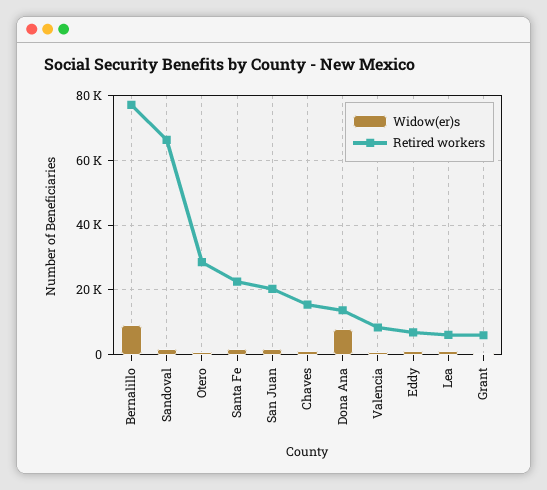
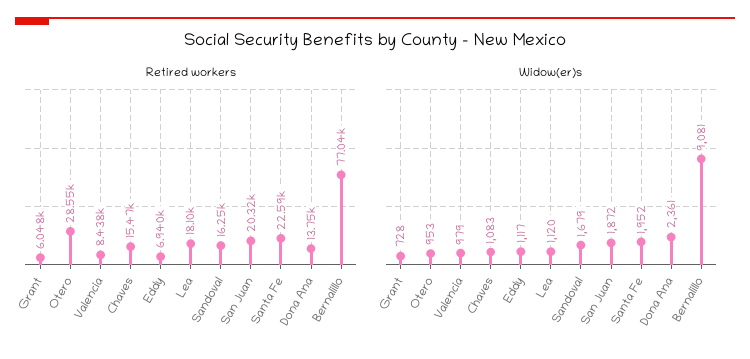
  {
    "Widow(er)s": {
      "Bernalillo": 9081,
      "Sandoval": 1679,
      "Otero": 953,
      "Santa Fe": 1952,
      "San Juan": 1872,
      "Chaves": 1083,
-     "Dona Ana": 8000,
+     "Dona Ana": 2361,
      "Valencia": 979,
      "Eddy": 1117,
      "Lea": 1120,
      "Grant": 728
    },
    "Retired workers": {
      "Bernalillo": 77040,
-     "Sandoval": 66000,
+     "Sandoval": 16250,
      "Otero": 28550,
      "Santa Fe": 22590,
      "San Juan": 20320,
      "Chaves": 15470,
      "Dona Ana": 13750,
      "Valencia": 8438,
      "Eddy": 6940,
-     "Lea": 6000,
+     "Lea": 18100,
      "Grant": 6048
    }
  }

